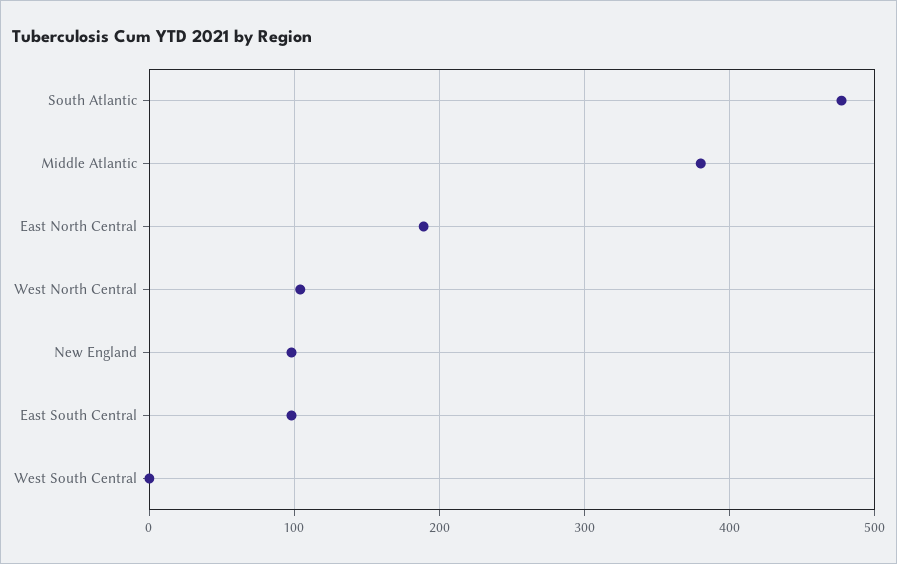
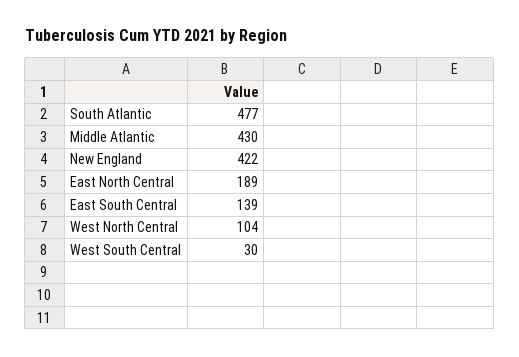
  {
    "South Atlantic": 477,
-   "Middle Atlantic": 380,
+   "Middle Atlantic": 430,
    "East North Central": 189,
    "West North Central": 104,
-   "New England": 100,
+   "New England": 422,
-   "East South Central": 100,
+   "East South Central": 139,
-   "West South Central": 0
+   "West South Central": 30
  }

